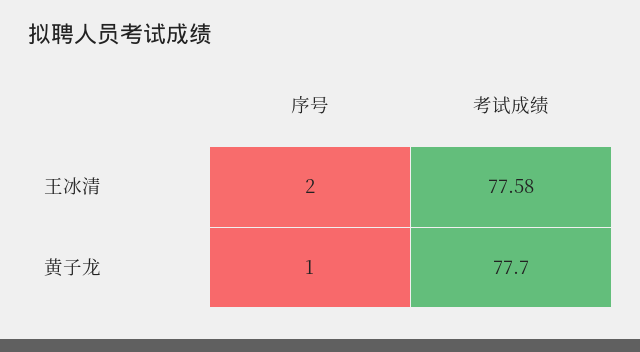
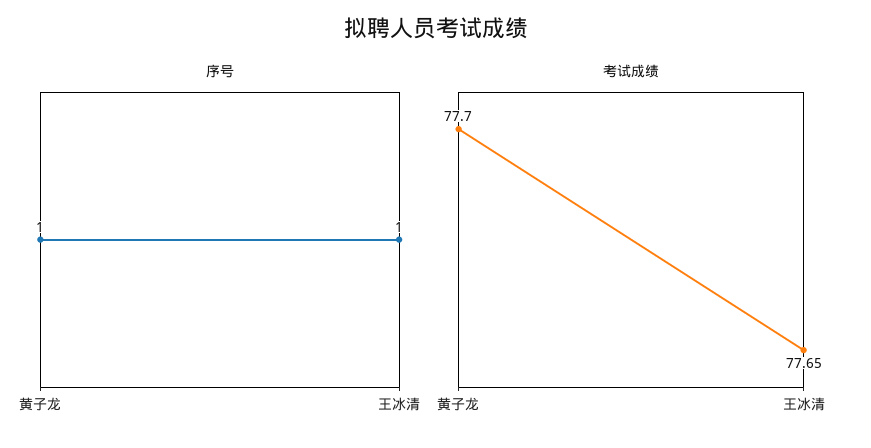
  {
    "序号": {
-     "王冰清": 2,
+     "王冰清": 1,
      "黄子龙": 1
    },
    "考试成绩": {
-     "王冰清": 77.58,
+     "王冰清": 77.65,
      "黄子龙": 77.7
    }
  }

